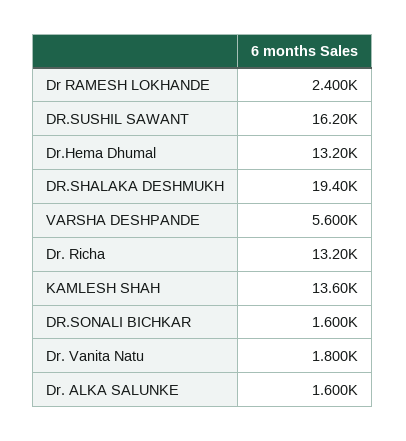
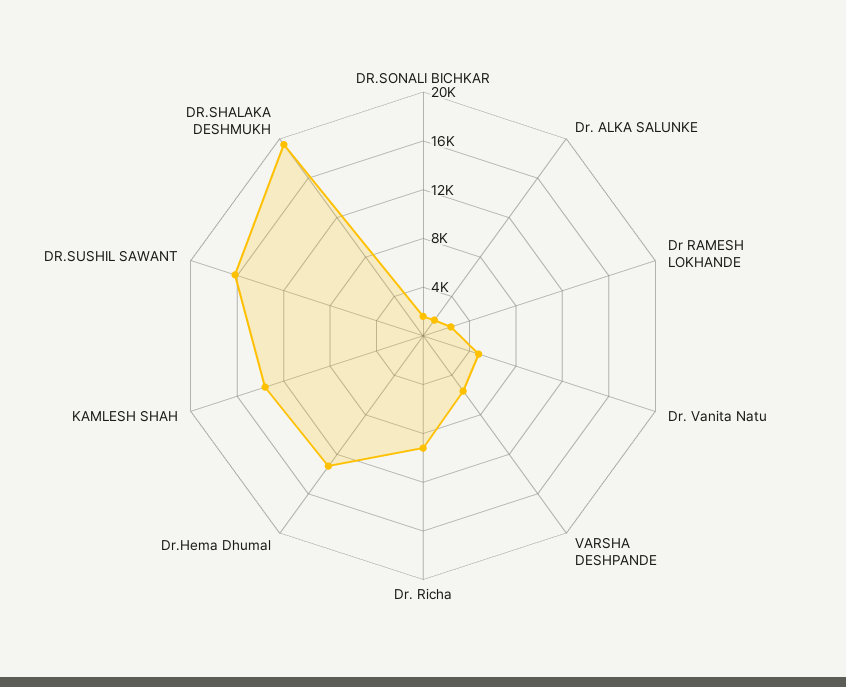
  {
    "Dr RAMESH LOKHANDE": 2400,
    "DR.SUSHIL SAWANT": 16200,
    "Dr.Hema Dhumal": 13200,
    "DR.SHALAKA DESHMUKH": 19400,
    "VARSHA DESHPANDE": 5600,
-   "Dr. Richa": 13200,
+   "Dr. Richa": 9000,
    "KAMLESH SHAH": 13600,
    "DR.SONALI BICHKAR": 1600,
-   "Dr. Vanita Natu": 1800,
+   "Dr. Vanita Natu": 5000,
    "Dr. ALKA SALUNKE": 1600
  }

